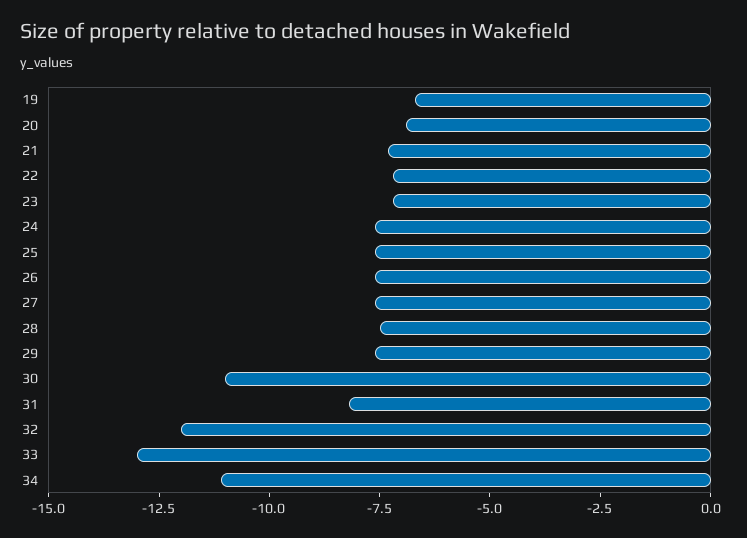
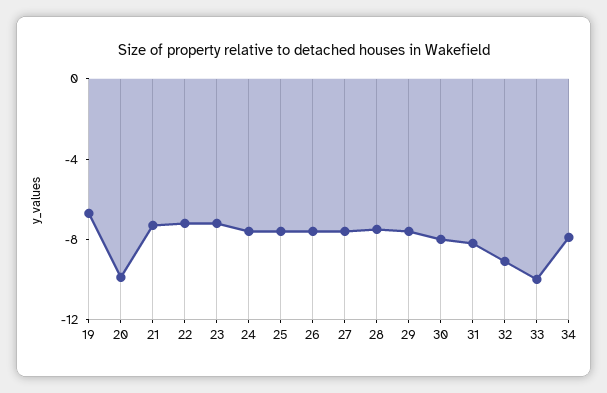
  {
    "19": -6.5,
-   "20": -7,
+   "20": -10,
    "21": -7.5,
    "22": -7,
    "23": -7,
    "24": -7.5,
    "25": -7.5,
    "26": -7.5,
    "27": -7.5,
    "28": -7.5,
    "29": -7.5,
-   "30": -11,
+   "30": -8,
    "31": -8,
-   "32": -12,
+   "32": -9,
-   "33": -13,
+   "33": -10,
-   "34": -11
+   "34": -8
  }

